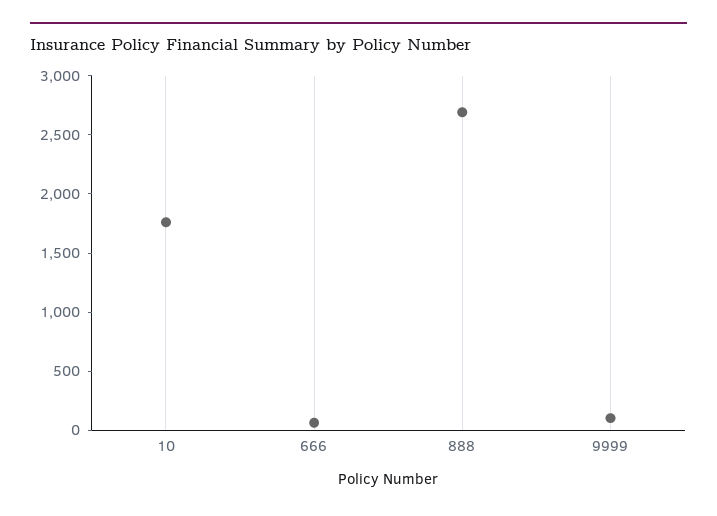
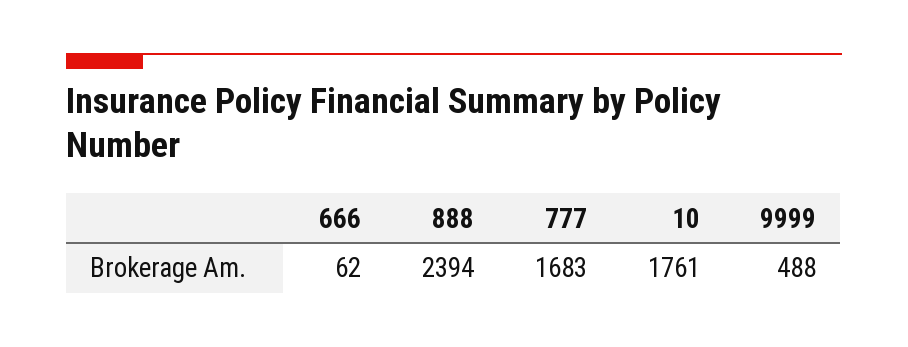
  {
    "10": 1761,
    "666": 62,
-   "888": 2700,
+   "888": 2394,
-   "9999": 100
+   "9999": 488,
+   "777": 1683
  }

